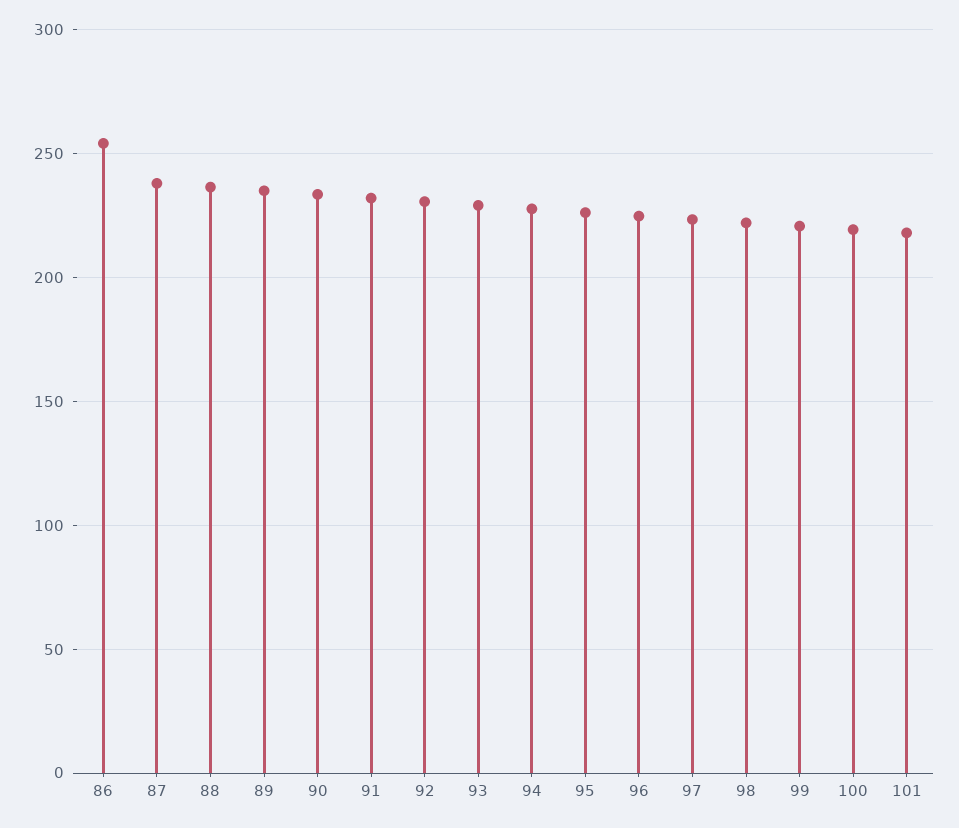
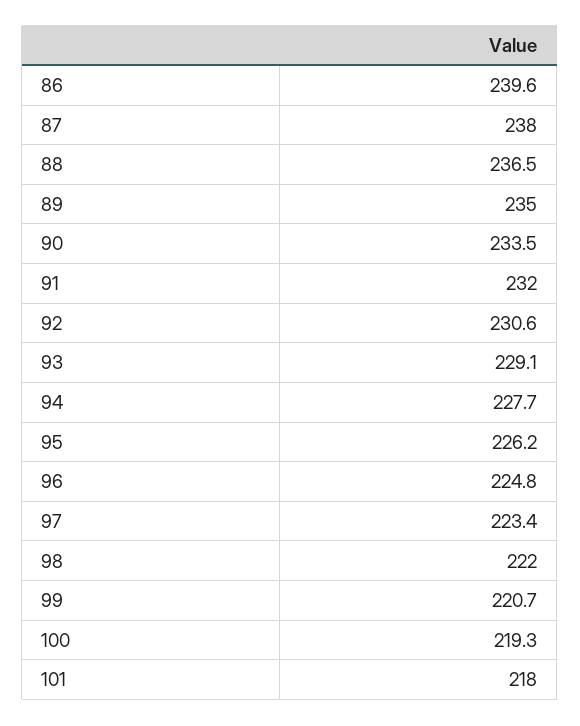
  {
-   "86": 255,
+   "86": 239.6,
    "87": 238,
    "88": 236.5,
    "89": 235,
    "90": 233.5,
    "91": 232,
    "92": 230.6,
    "93": 229.1,
    "94": 227.7,
    "95": 226.2,
    "96": 224.8,
    "97": 223.4,
    "98": 222,
    "99": 220.7,
    "100": 219.3,
    "101": 218
  }

